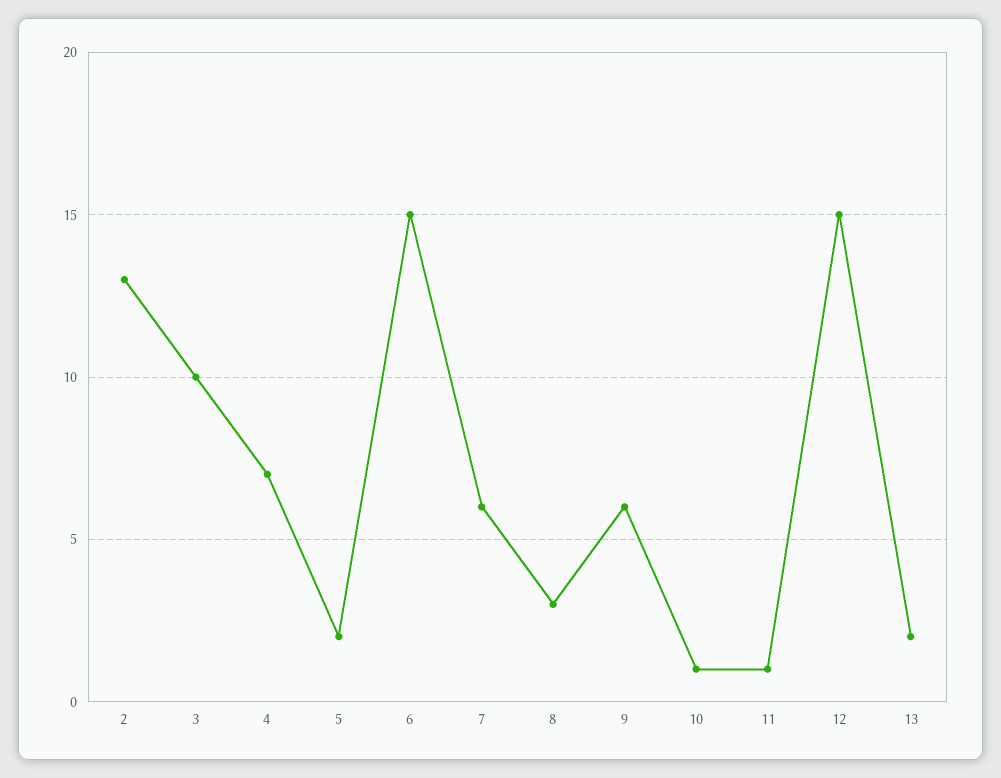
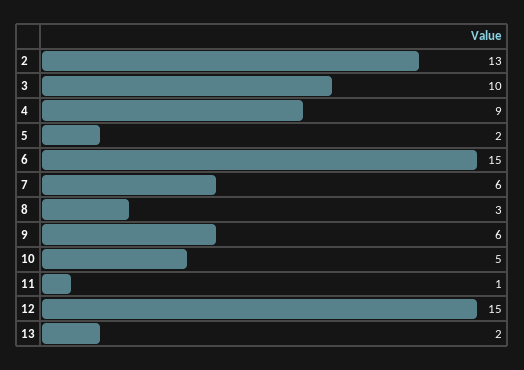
  {
    "2": 13,
    "3": 10,
-   "4": 7,
+   "4": 9,
    "5": 2,
    "6": 15,
    "7": 6,
    "8": 3,
    "9": 6,
-   "10": 1,
+   "10": 5,
    "11": 1,
    "12": 15,
    "13": 2
  }

